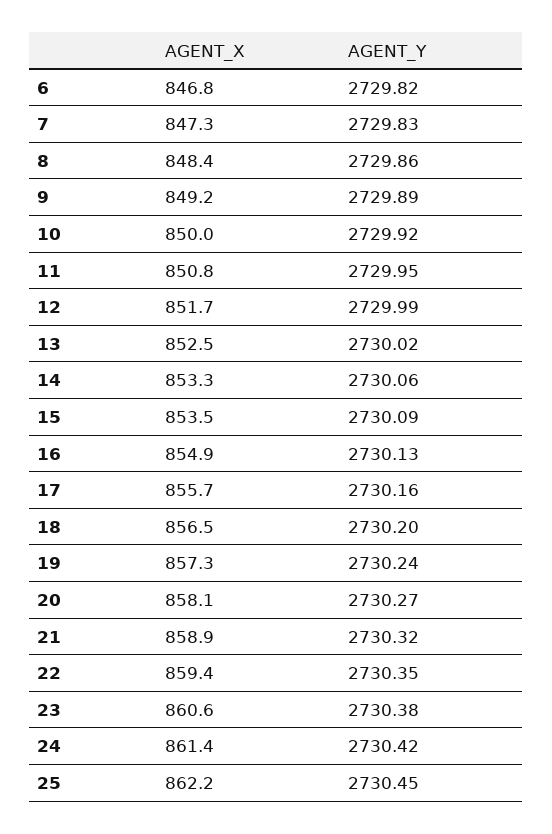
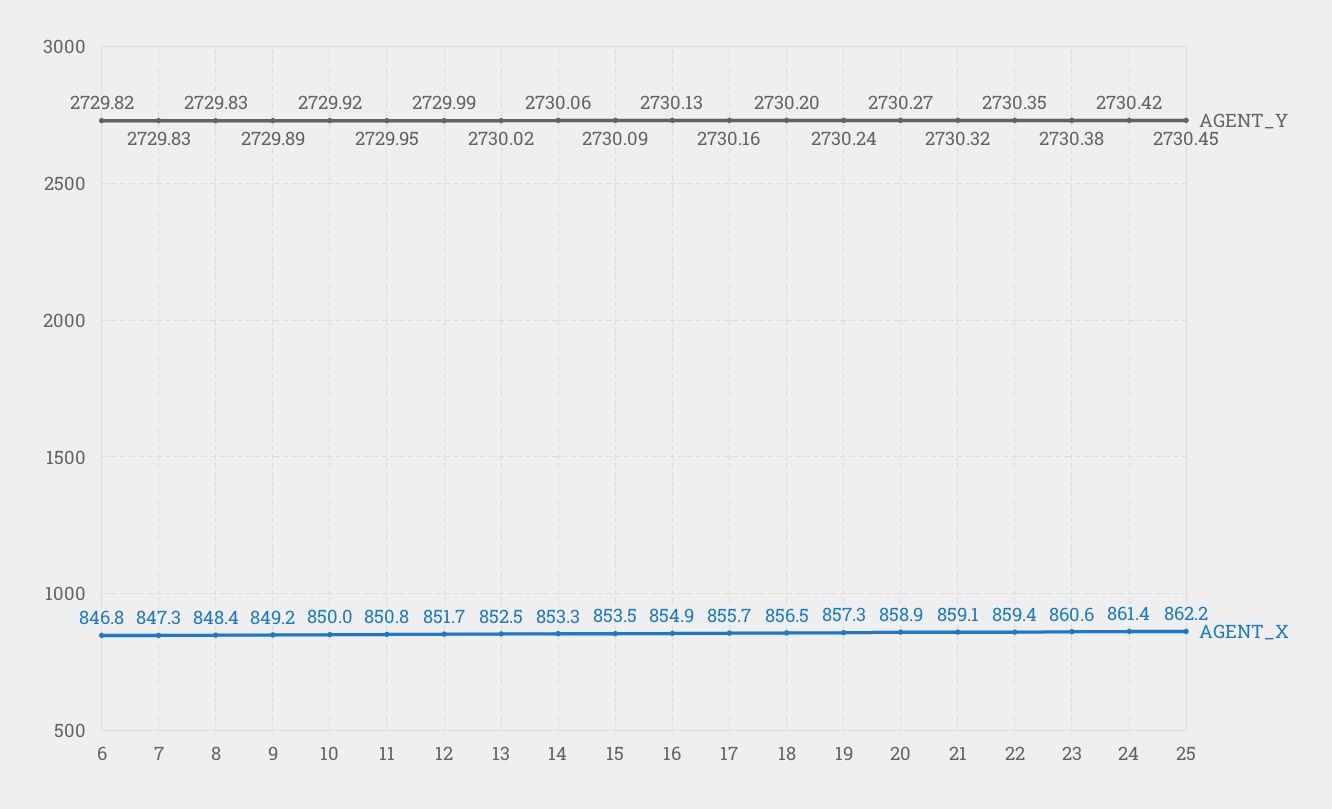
  {
    "AGENT_X": {
      "6": 846.8,
      "7": 847.3,
      "8": 848.4,
      "9": 849.2,
      "10": 850,
      "11": 850.8,
      "12": 851.7,
      "13": 852.5,
      "14": 853.3,
      "15": 853.5,
      "16": 854.9,
      "17": 855.7,
      "18": 856.5,
      "19": 857.3,
-     "20": 858.1,
+     "20": 858.9,
-     "21": 858.9,
+     "21": 859.1,
      "22": 859.4,
      "23": 860.6,
      "24": 861.4,
      "25": 862.2
    },
    "AGENT_Y": {
      "6": 2729.82,
      "7": 2729.83,
-     "8": 2729.86,
+     "8": 2729.83,
      "9": 2729.89,
      "10": 2729.92,
      "11": 2729.95,
      "12": 2729.99,
      "13": 2730.02,
      "14": 2730.06,
      "15": 2730.09,
      "16": 2730.13,
      "17": 2730.16,
      "18": 2730.2,
      "19": 2730.24,
      "20": 2730.27,
      "21": 2730.32,
      "22": 2730.35,
      "23": 2730.38,
      "24": 2730.42,
      "25": 2730.45
    }
  }

